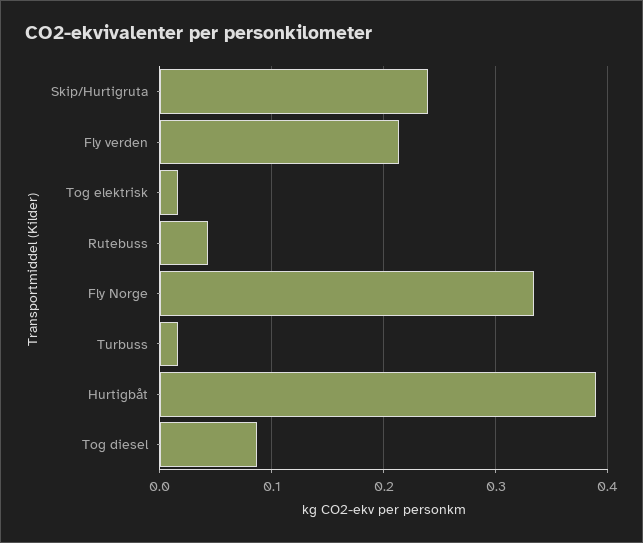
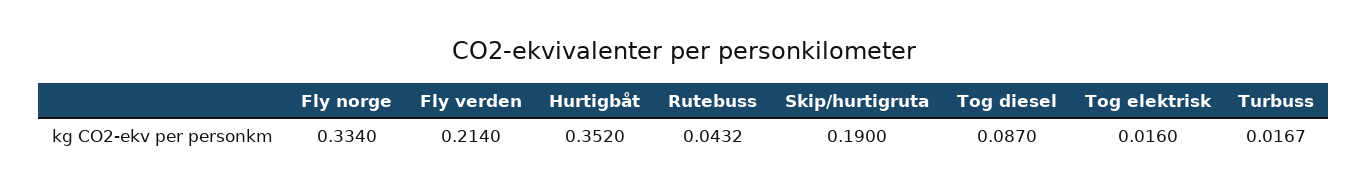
  {
-   "Skip/Hurtigruta": 0.24,
+   "Skip/Hurtigruta": 0.19,
    "Fly verden": 0.214,
    "Tog elektrisk": 0.016,
    "Rutebuss": 0.0432,
    "Fly Norge": 0.334,
    "Turbuss": 0.0167,
-   "Hurtigbåt": 0.39,
+   "Hurtigbåt": 0.352,
    "Tog diesel": 0.087
  }

